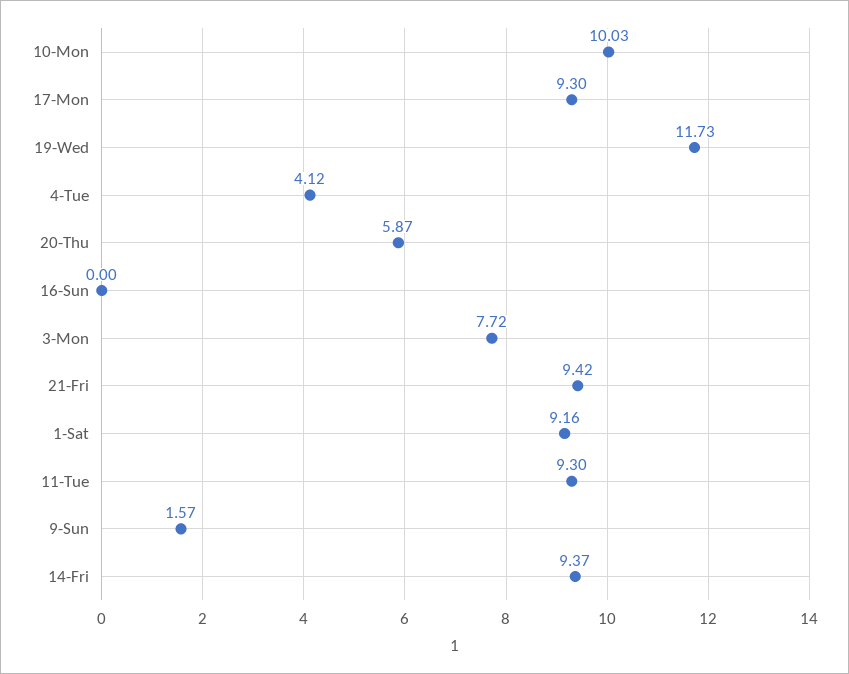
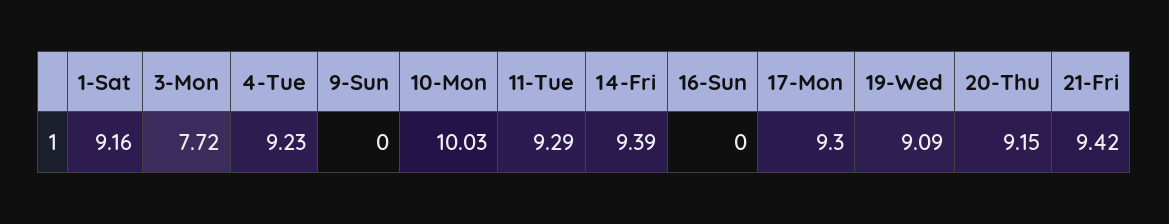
  {
    "10-Mon": 10.03,
    "17-Mon": 9.3,
-   "19-Wed": 11.73,
+   "19-Wed": 9.09,
-   "4-Tue": 4.12,
+   "4-Tue": 9.23,
-   "20-Thu": 5.87,
+   "20-Thu": 9.15,
    "16-Sun": 0,
    "3-Mon": 7.72,
    "21-Fri": 9.42,
    "1-Sat": 9.16,
-   "11-Tue": 9.3,
+   "11-Tue": 9.29,
-   "9-Sun": 1.57,
+   "9-Sun": 0,
-   "14-Fri": 9.37
+   "14-Fri": 9.39
  }

